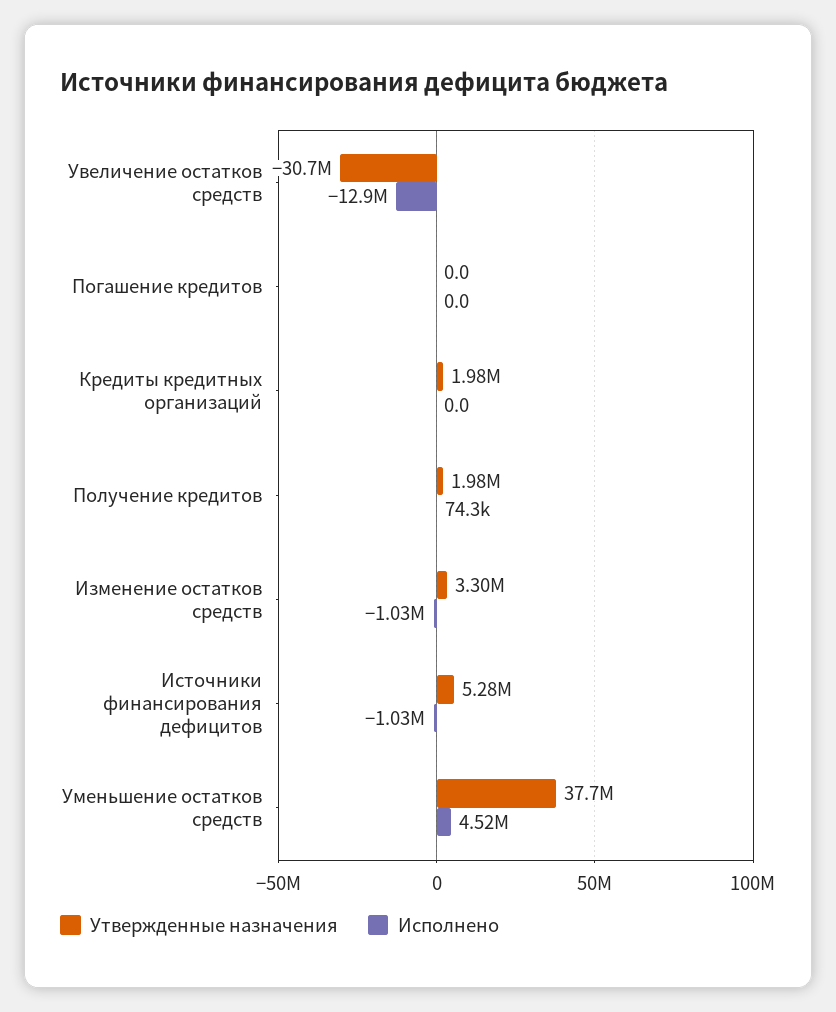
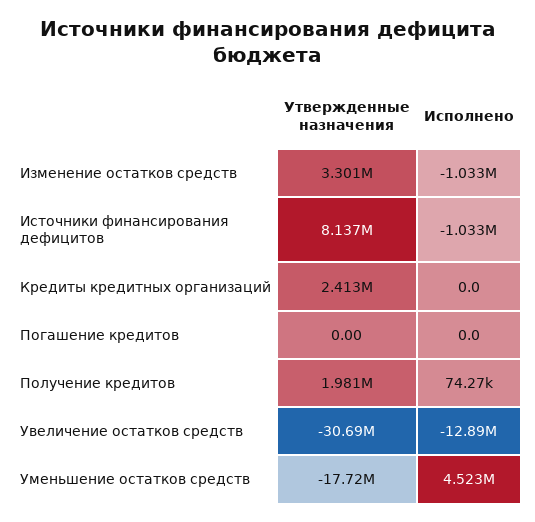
  {
    "Утвержденные назначения": {
      "Увеличение остатков средств": -30690000,
      "Погашение кредитов": 0,
-     "Кредиты кредитных организаций": 1980000,
+     "Кредиты кредитных организаций": 2413000,
      "Получение кредитов": 1981000,
      "Изменение остатков средств": 3301000,
-     "Источники финансирования дефицитов": 5280000,
+     "Источники финансирования дефицитов": 8137000,
-     "Уменьшение остатков средств": 37700000
+     "Уменьшение остатков средств": -17720000
    },
    "Исполнено": {
      "Увеличение остатков средств": -12890000,
      "Погашение кредитов": 0,
      "Кредиты кредитных организаций": 0,
      "Получение кредитов": 74270,
      "Изменение остатков средств": -1033000,
      "Источники финансирования дефицитов": -1033000,
      "Уменьшение остатков средств": 4523000
    }
  }

